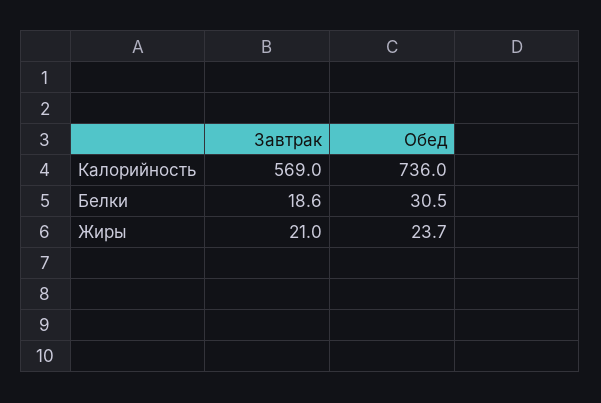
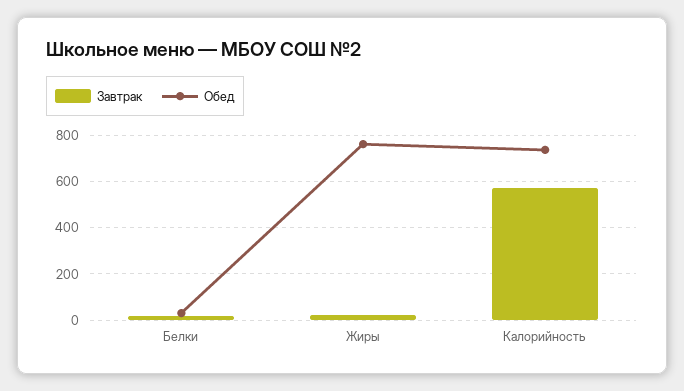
  {
    "Завтрак": {
      "Калорийность": 569,
      "Белки": 18.6,
      "Жиры": 21
    },
    "Обед": {
      "Калорийность": 736,
      "Белки": 30.5,
-     "Жиры": 23.7
+     "Жиры": 750
    }
  }

